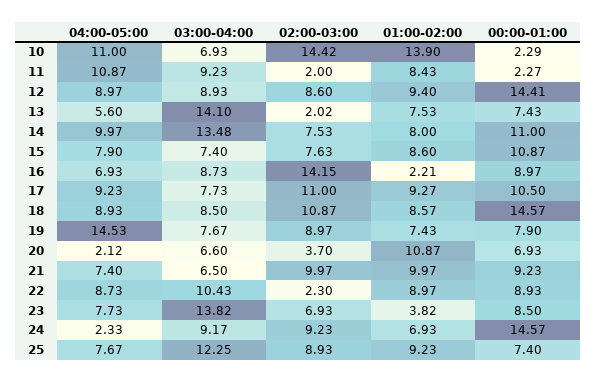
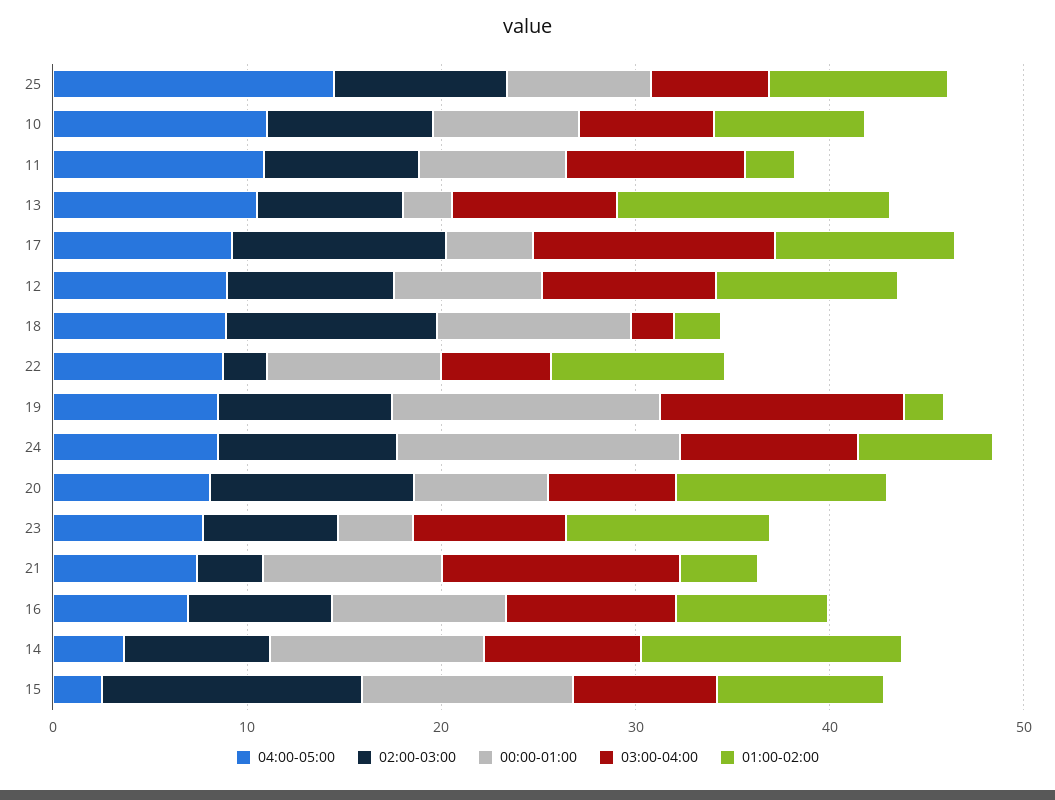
  {
    "04:00-05:00": {
      "10": 11,
      "11": 10.87,
      "12": 8.97,
-     "13": 5.6,
+     "13": 10,
-     "14": 9.97,
+     "14": 4,
-     "15": 7.9,
+     "15": 2,
      "16": 6.93,
      "17": 9.23,
      "18": 8.93,
-     "19": 14.53,
+     "19": 8,
-     "20": 2.12,
+     "20": 8,
      "21": 7.4,
      "22": 8.73,
      "23": 7.73,
-     "24": 2.33,
+     "24": 8,
-     "25": 7.67
+     "25": 14
    },
    "03:00-04:00": {
      "10": 6.93,
      "11": 9.23,
      "12": 8.93,
-     "13": 14.1,
+     "13": 8,
-     "14": 13.48,
+     "14": 8,
      "15": 7.4,
      "16": 8.73,
-     "17": 7.73,
+     "17": 12,
-     "18": 8.5,
+     "18": 2,
-     "19": 7.67,
+     "19": 12,
      "20": 6.6,
-     "21": 6.5,
+     "21": 12,
-     "22": 10.43,
+     "22": 6,
-     "23": 13.82,
+     "23": 8,
      "24": 9.17,
-     "25": 12.25
+     "25": 6
    },
    "02:00-03:00": {
-     "10": 14.42,
+     "10": 8,
-     "11": 2,
+     "11": 8,
      "12": 8.6,
-     "13": 2.02,
+     "13": 8,
      "14": 7.53,
-     "15": 7.63,
+     "15": 14,
-     "16": 14.15,
+     "16": 8,
      "17": 11,
      "18": 10.87,
      "19": 8.97,
-     "20": 3.7,
+     "20": 10,
-     "21": 9.97,
+     "21": 4,
      "22": 2.3,
      "23": 6.93,
      "24": 9.23,
      "25": 8.93
    },
    "01:00-02:00": {
-     "10": 13.9,
+     "10": 8,
-     "11": 8.43,
+     "11": 2,
      "12": 9.4,
-     "13": 7.53,
+     "13": 14,
-     "14": 8,
+     "14": 14,
      "15": 8.6,
-     "16": 2.21,
+     "16": 8,
      "17": 9.27,
-     "18": 8.57,
+     "18": 2,
-     "19": 7.43,
+     "19": 2,
      "20": 10.87,
-     "21": 9.97,
+     "21": 4,
      "22": 8.97,
-     "23": 3.82,
+     "23": 10,
      "24": 6.93,
      "25": 9.23
    },
    "00:00-01:00": {
-     "10": 2.29,
+     "10": 8,
-     "11": 2.27,
+     "11": 8,
-     "12": 14.41,
+     "12": 8,
-     "13": 7.43,
+     "13": 2,
      "14": 11,
      "15": 10.87,
      "16": 8.97,
-     "17": 10.5,
+     "17": 4,
-     "18": 14.57,
+     "18": 10,
-     "19": 7.9,
+     "19": 14,
      "20": 6.93,
      "21": 9.23,
      "22": 8.93,
-     "23": 8.5,
+     "23": 4,
      "24": 14.57,
      "25": 7.4
    }
  }

